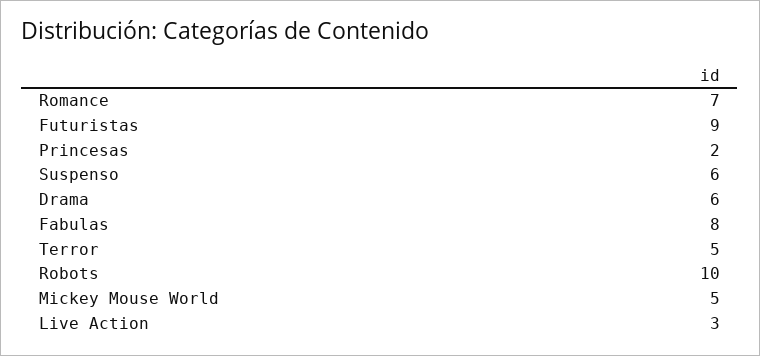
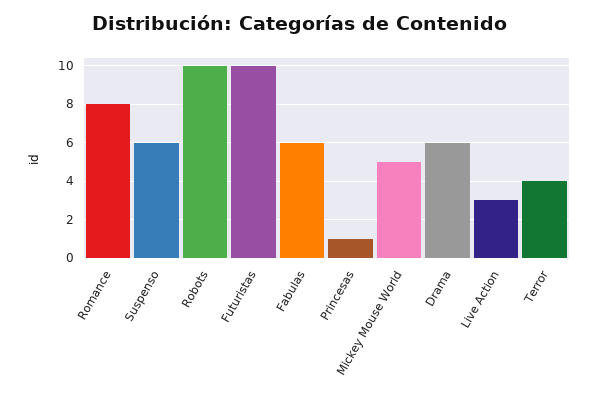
  {
-   "Romance": 7,
+   "Romance": 8,
-   "Futuristas": 9,
+   "Futuristas": 10,
-   "Princesas": 2,
+   "Princesas": 1,
    "Suspenso": 6,
    "Drama": 6,
-   "Fabulas": 8,
+   "Fabulas": 6,
-   "Terror": 5,
+   "Terror": 4,
    "Robots": 10,
    "Mickey Mouse World": 5,
    "Live Action": 3
  }

